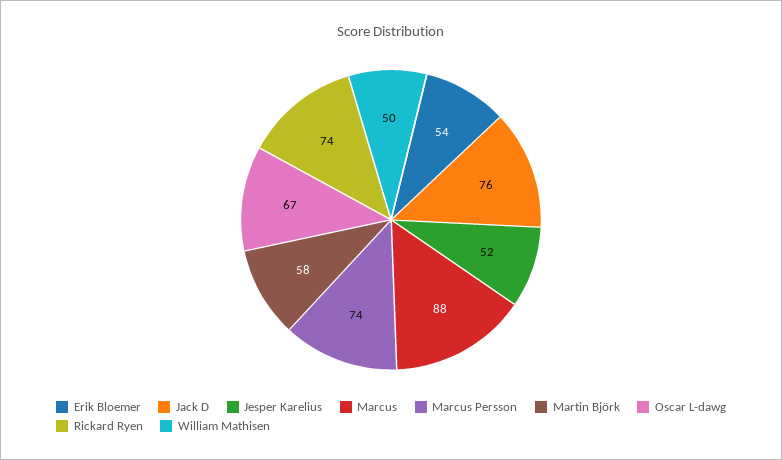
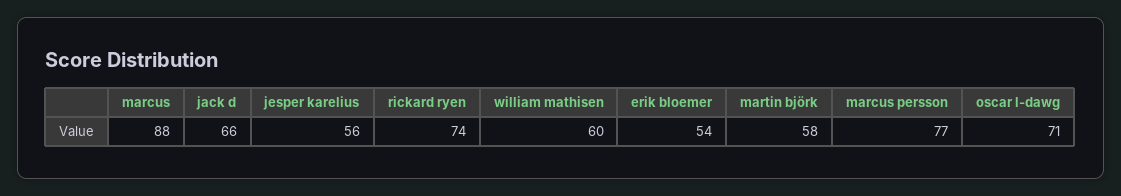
  {
    "Erik Bloemer": 54,
-   "Jack D": 76,
+   "Jack D": 66,
-   "Jesper Karelius": 52,
+   "Jesper Karelius": 56,
    "Marcus": 88,
-   "Marcus Persson": 74,
+   "Marcus Persson": 77,
    "Martin Björk": 58,
-   "Oscar L-dawg": 67,
+   "Oscar L-dawg": 71,
    "Rickard Ryen": 74,
-   "William Mathisen": 50
+   "William Mathisen": 60
  }

